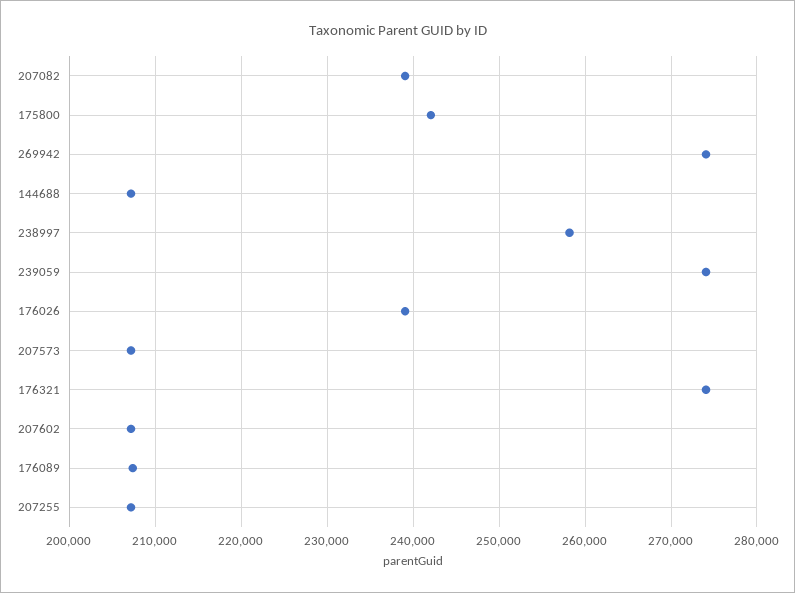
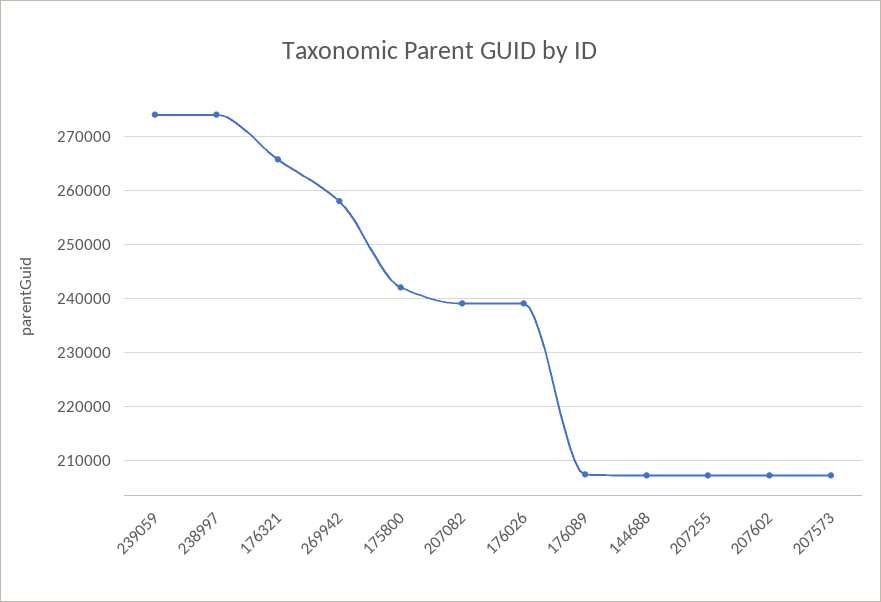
  {
    "207082": 239000,
    "175800": 242000,
-   "269942": 274000,
+   "269942": 258000,
    "144688": 207000,
-   "238997": 258000,
+   "238997": 274000,
    "239059": 274000,
    "176026": 239000,
    "207573": 207000,
-   "176321": 274000,
+   "176321": 266000,
    "207602": 207000,
    "176089": 207000,
    "207255": 207000
  }

